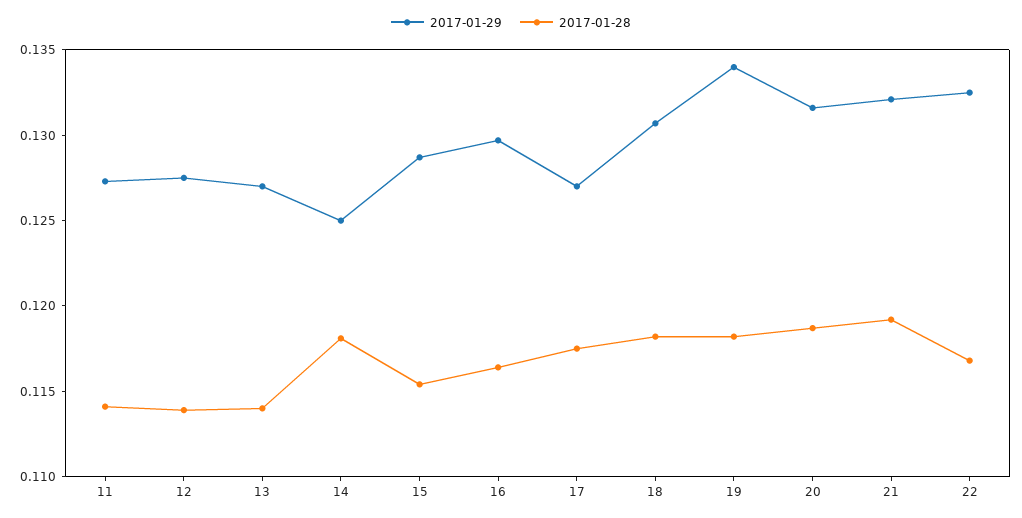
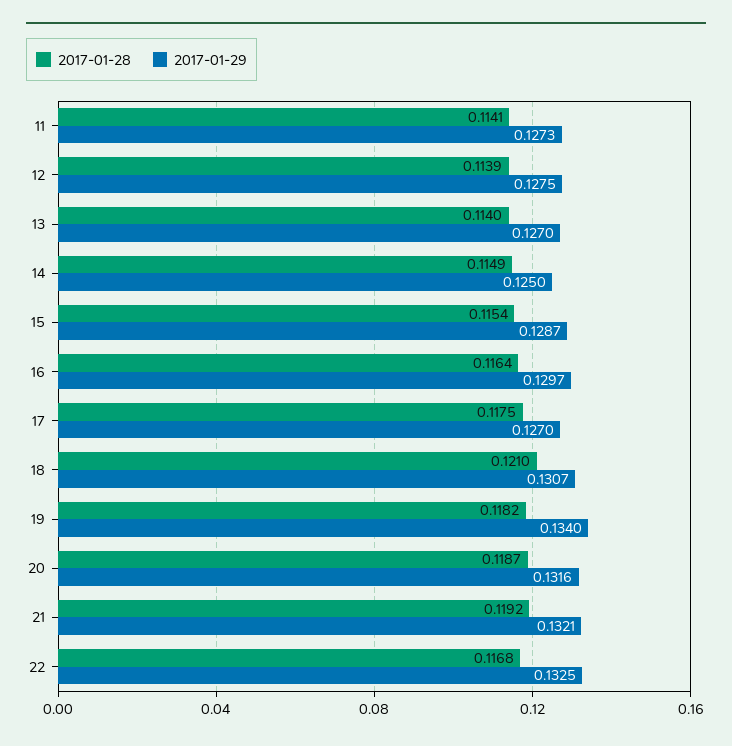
  {
    "2017-01-29": {
      "11": 0.1273,
      "12": 0.1275,
      "13": 0.127,
      "14": 0.125,
      "15": 0.1287,
      "16": 0.1297,
      "17": 0.127,
      "18": 0.1307,
      "19": 0.134,
      "20": 0.1316,
      "21": 0.1321,
      "22": 0.1325
    },
    "2017-01-28": {
      "11": 0.1141,
      "12": 0.1139,
      "13": 0.114,
-     "14": 0.118,
+     "14": 0.1149,
      "15": 0.1154,
      "16": 0.1164,
      "17": 0.1175,
-     "18": 0.118,
+     "18": 0.121,
      "19": 0.1182,
      "20": 0.1187,
      "21": 0.1192,
      "22": 0.1168
    }
  }

